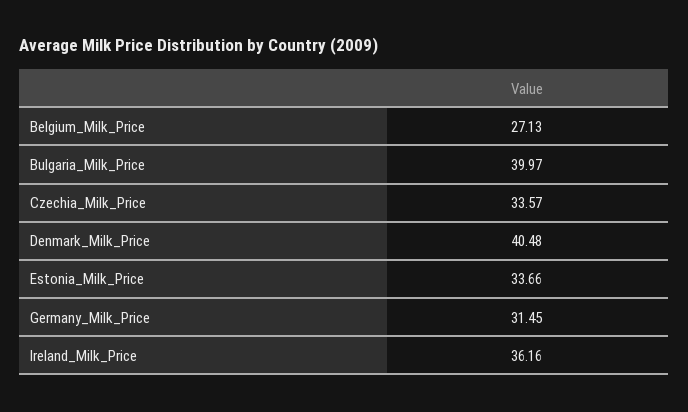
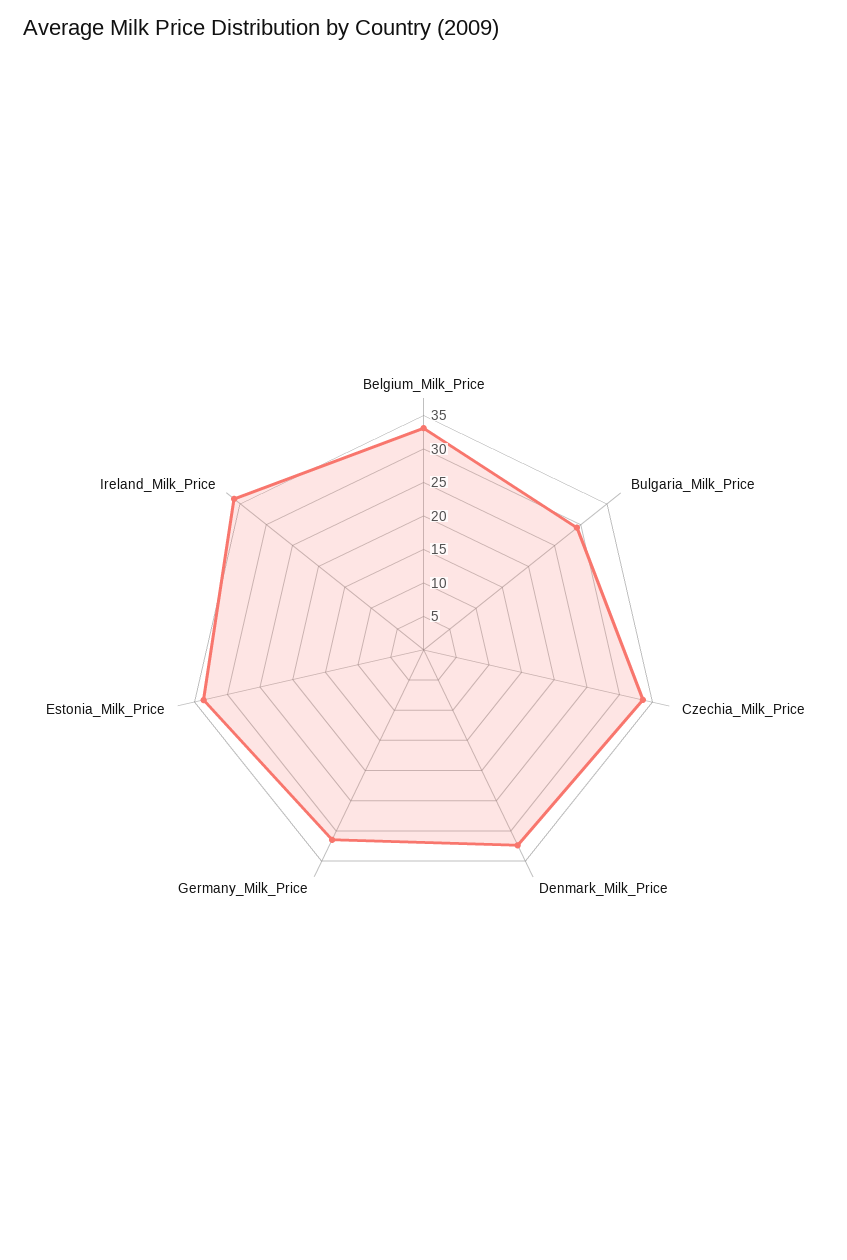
  {
-   "Belgium_Milk_Price": 27.13,
+   "Belgium_Milk_Price": 32.5,
-   "Bulgaria_Milk_Price": 39.97,
+   "Bulgaria_Milk_Price": 30,
    "Czechia_Milk_Price": 33.57,
-   "Denmark_Milk_Price": 40.48,
+   "Denmark_Milk_Price": 32.5,
    "Estonia_Milk_Price": 33.66,
    "Germany_Milk_Price": 31.45,
    "Ireland_Milk_Price": 36.16
  }

